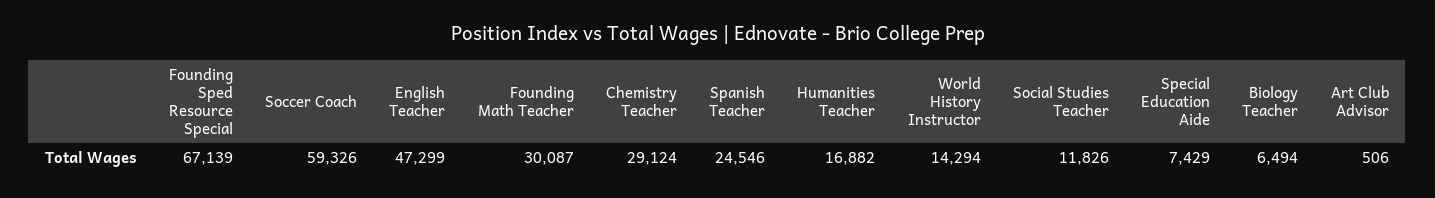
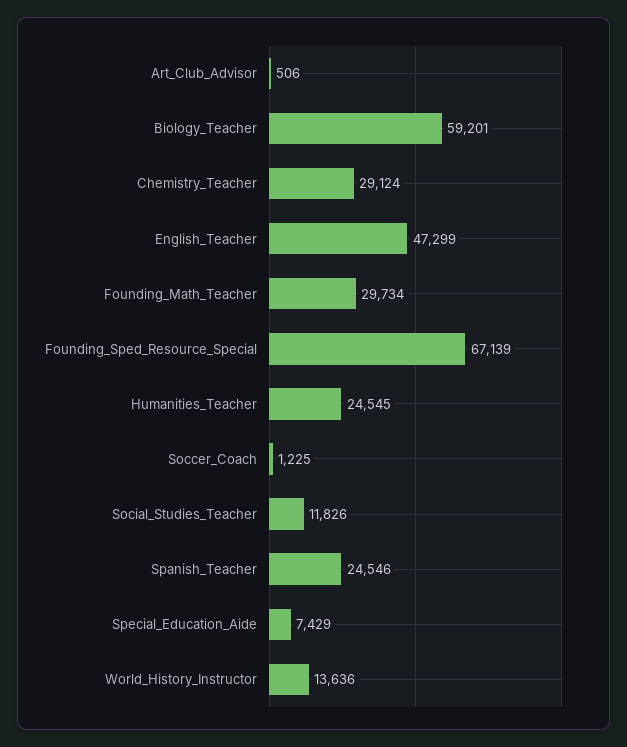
  {
    "Founding Sped Resource Special": 67139,
-   "Soccer Coach": 59326,
+   "Soccer Coach": 1225,
    "English Teacher": 47299,
-   "Founding Math Teacher": 30087,
+   "Founding Math Teacher": 29734,
    "Chemistry Teacher": 29124,
    "Spanish Teacher": 24546,
-   "Humanities Teacher": 16882,
+   "Humanities Teacher": 24545,
-   "World History Instructor": 14294,
+   "World History Instructor": 13636,
    "Social Studies Teacher": 11826,
    "Special Education Aide": 7429,
-   "Biology Teacher": 6494,
+   "Biology Teacher": 59201,
    "Art Club Advisor": 506
  }

